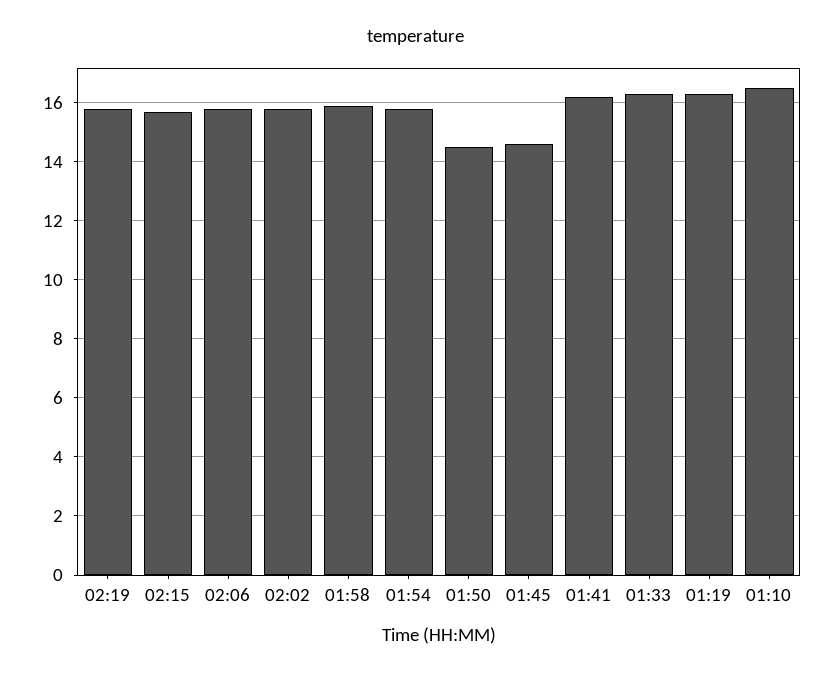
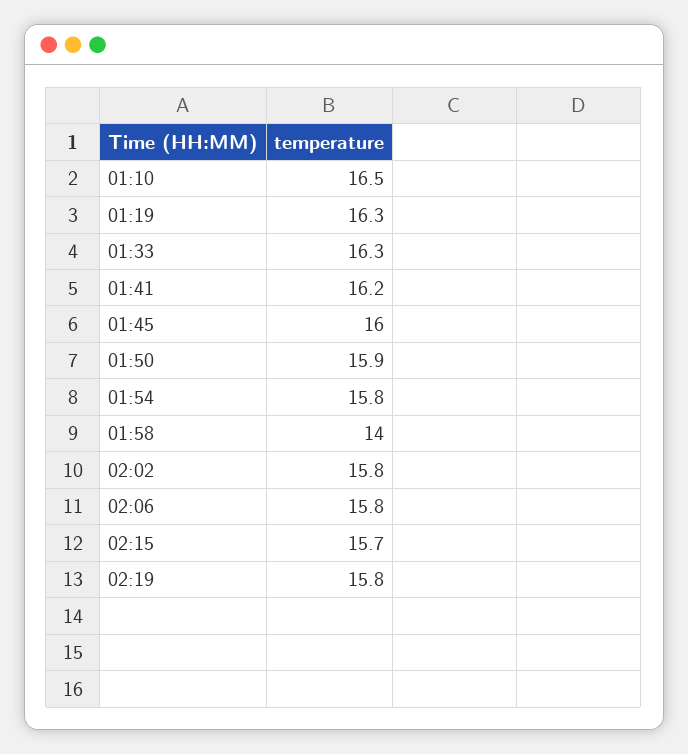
  {
    "02:19": 15.8,
    "02:15": 15.7,
    "02:06": 15.8,
    "02:02": 15.8,
-   "01:58": 16,
+   "01:58": 14,
    "01:54": 15.8,
-   "01:50": 14.5,
+   "01:50": 15.9,
-   "01:45": 14.5,
+   "01:45": 16,
    "01:41": 16.2,
    "01:33": 16.3,
    "01:19": 16.3,
    "01:10": 16.5
  }

